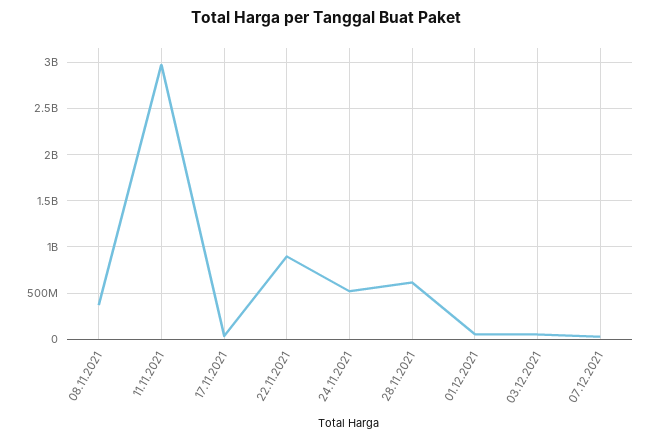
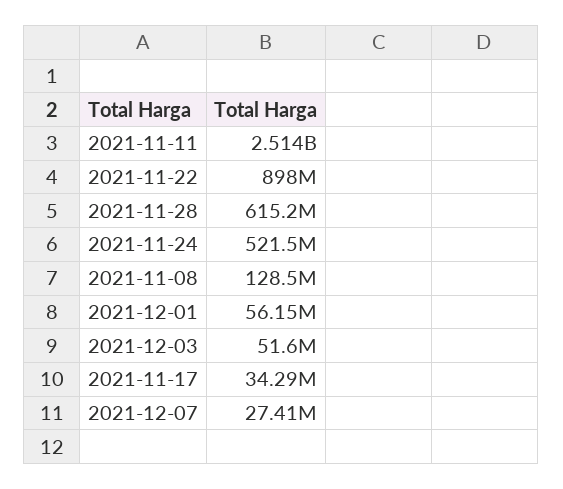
  {
-   "08.11.2021": 400000000,
+   "08.11.2021": 128500000,
-   "11.11.2021": 3000000000,
+   "11.11.2021": 2514000000,
    "17.11.2021": 34290000,
    "22.11.2021": 898000000,
    "24.11.2021": 521500000,
    "28.11.2021": 615200000,
    "01.12.2021": 56150000,
    "03.12.2021": 51600000,
    "07.12.2021": 27410000
  }

